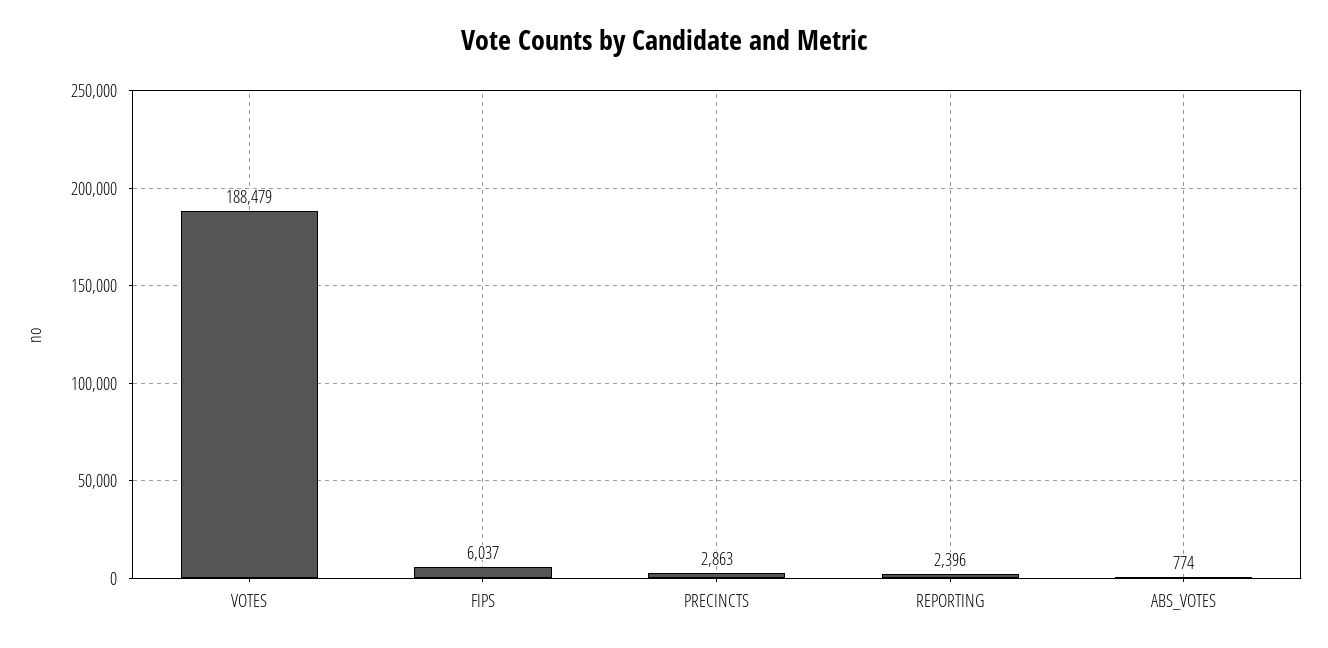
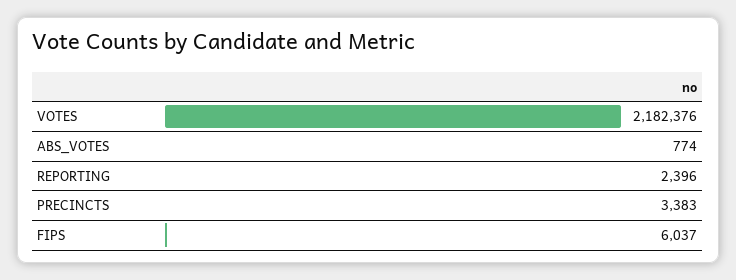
  {
-   "VOTES": 188479,
+   "VOTES": 2182376,
    "FIPS": 6037,
-   "PRECINCTS": 2863,
+   "PRECINCTS": 3383,
    "REPORTING": 2396,
    "ABS_VOTES": 774
  }

